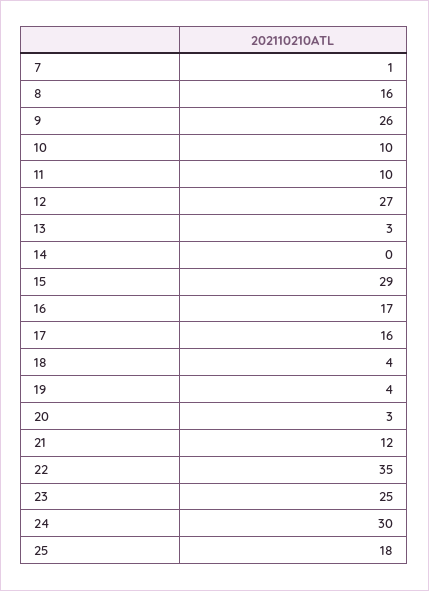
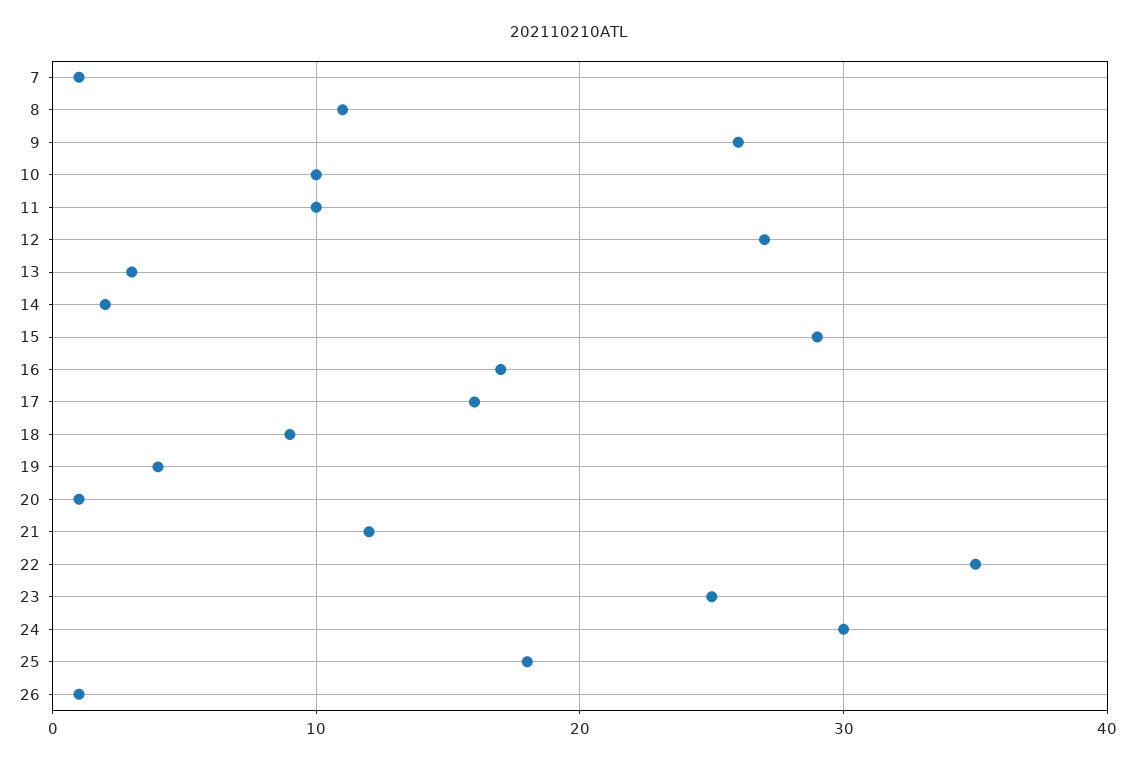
  {
    "7": 1,
-   "8": 16,
+   "8": 11,
    "9": 26,
    "10": 10,
    "11": 10,
    "12": 27,
    "13": 3,
-   "14": 0,
+   "14": 2,
    "15": 29,
    "16": 17,
    "17": 16,
-   "18": 4,
+   "18": 9,
    "19": 4,
-   "20": 3,
+   "20": 1,
    "21": 12,
    "22": 35,
    "23": 25,
    "24": 30,
-   "25": 18
+   "25": 18,
+   "26": 1
  }

